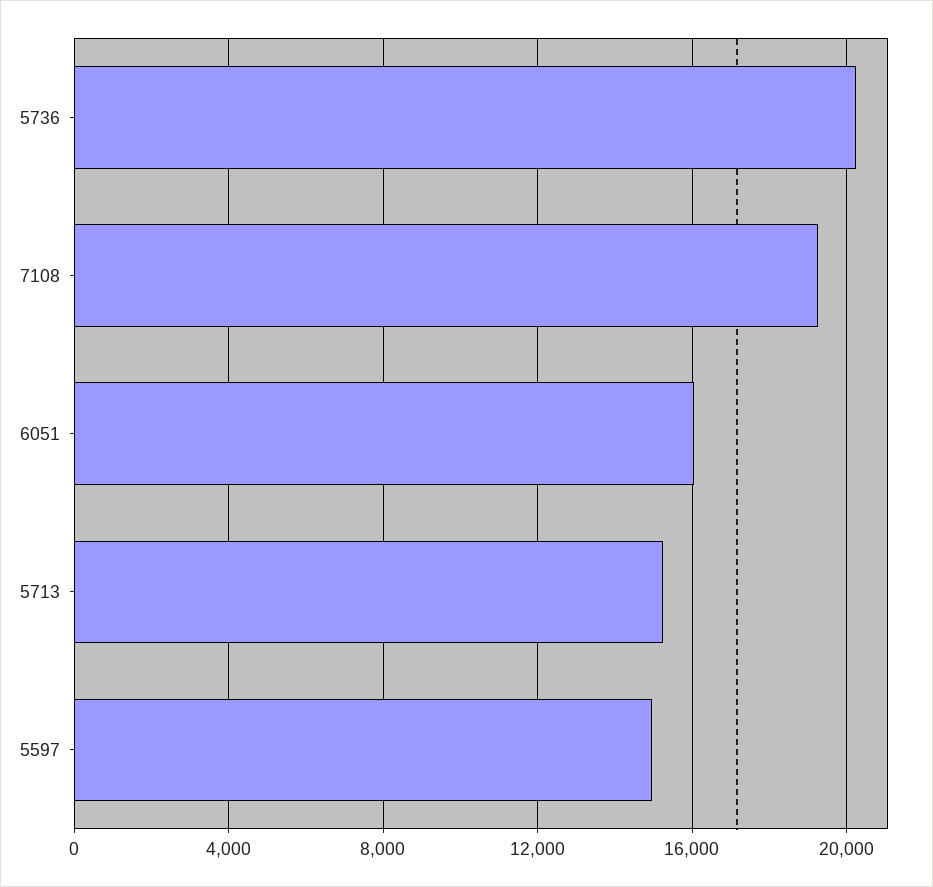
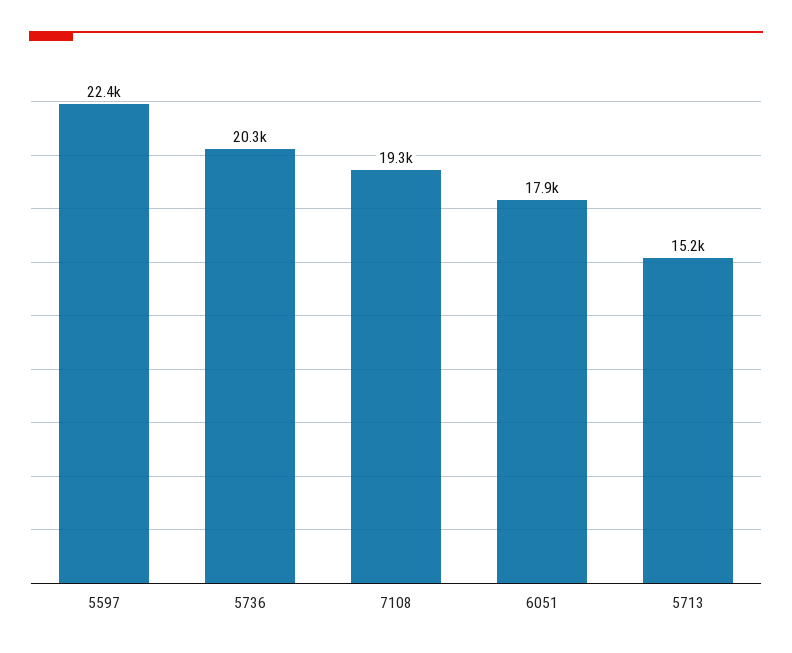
  {
    "5736": 20300,
    "7108": 19300,
-   "6051": 16000,
+   "6051": 17900,
    "5713": 15200,
-   "5597": 15000
+   "5597": 22400
  }

